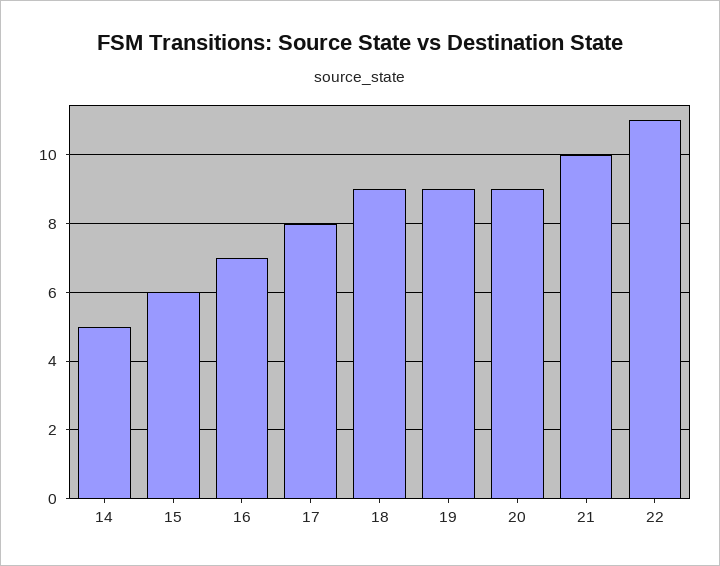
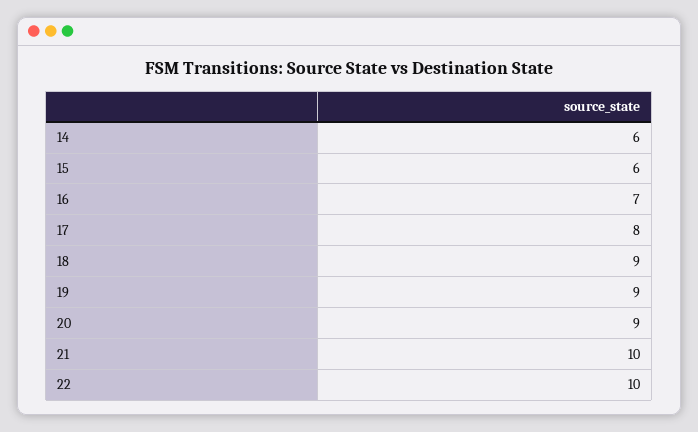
  {
-   "14": 5,
+   "14": 6,
    "15": 6,
    "16": 7,
    "17": 8,
    "18": 9,
    "19": 9,
    "20": 9,
    "21": 10,
-   "22": 11
+   "22": 10
  }

